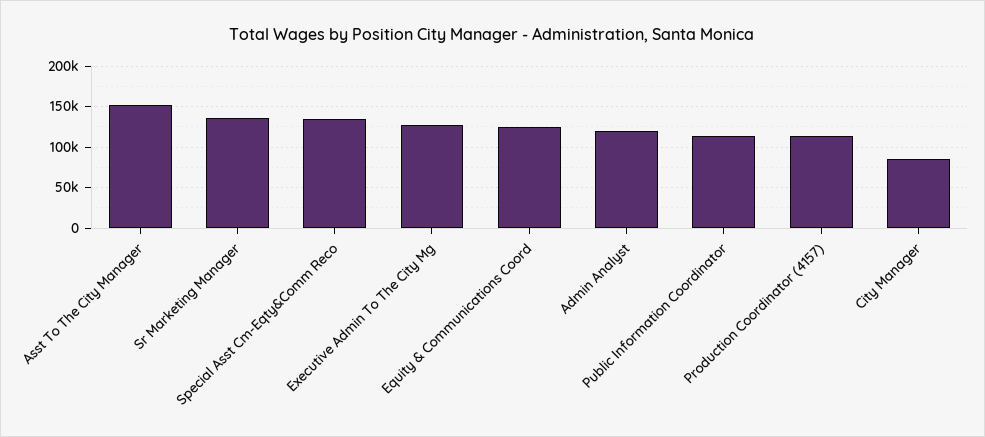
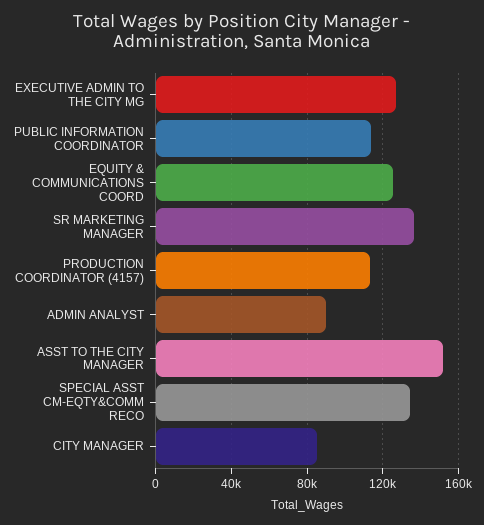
  {
    "Asst To The City Manager": 150000,
    "Sr Marketing Manager": 135000,
    "Special Asst Cm-Eqty&Comm Reco": 135000,
    "Executive Admin To The City Mg": 125000,
    "Equity & Communications Coord": 125000,
-   "Admin Analyst": 120000,
+   "Admin Analyst": 90000,
    "Public Information Coordinator": 115000,
    "Production Coordinator (4157)": 115000,
    "City Manager": 85000
  }

